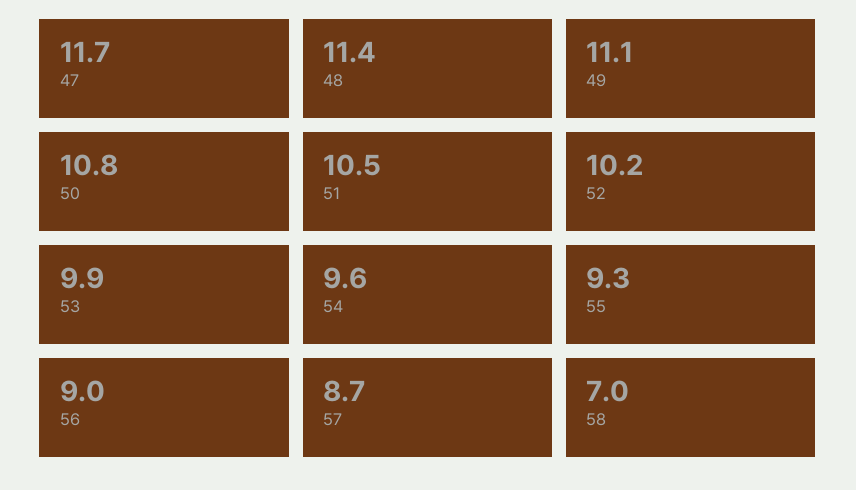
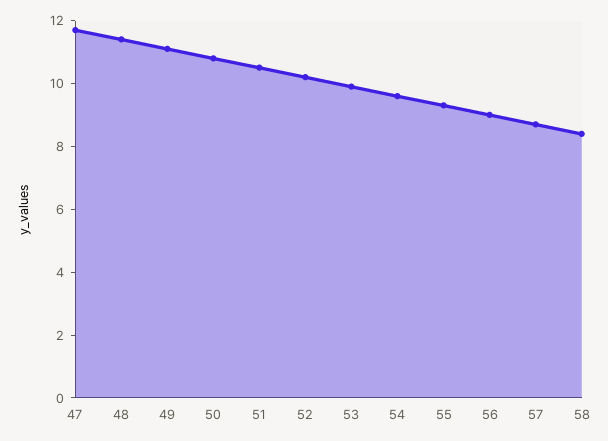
  {
    "47": 11.7,
    "48": 11.4,
    "49": 11.1,
    "50": 10.8,
    "51": 10.5,
    "52": 10.2,
    "53": 9.9,
    "54": 9.6,
    "55": 9.3,
    "56": 9,
    "57": 8.7,
-   "58": 7
+   "58": 8.5
  }

